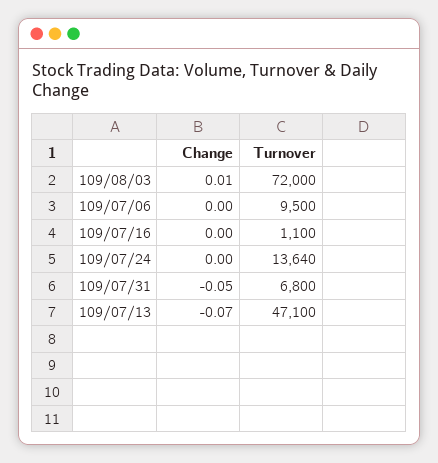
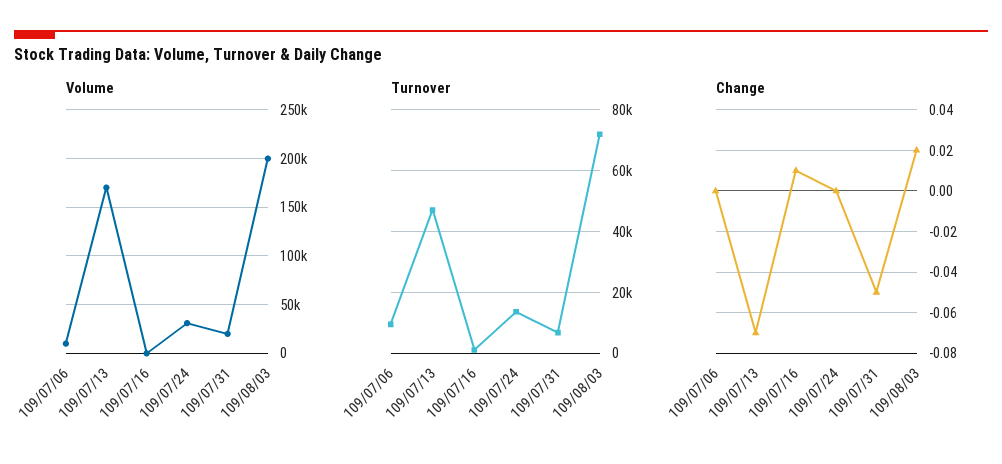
  {
    "Change": {
-     "109/08/03": 0.01,
+     "109/08/03": 0.02,
      "109/07/06": 0,
-     "109/07/16": 0,
+     "109/07/16": 0.01,
      "109/07/24": 0,
      "109/07/31": -0.05,
      "109/07/13": -0.07
    },
    "Turnover": {
      "109/08/03": 72000,
      "109/07/06": 9500,
      "109/07/16": 1100,
      "109/07/24": 13640,
      "109/07/31": 6800,
      "109/07/13": 47100
-   }
+   },
+   "Volume": {
+     "109/07/06": 10000,
+     "109/07/13": 170000,
+     "109/07/16": 0,
+     "109/07/24": 30000,
+     "109/07/31": 20000,
+     "109/08/03": 200000
+   }
  }

